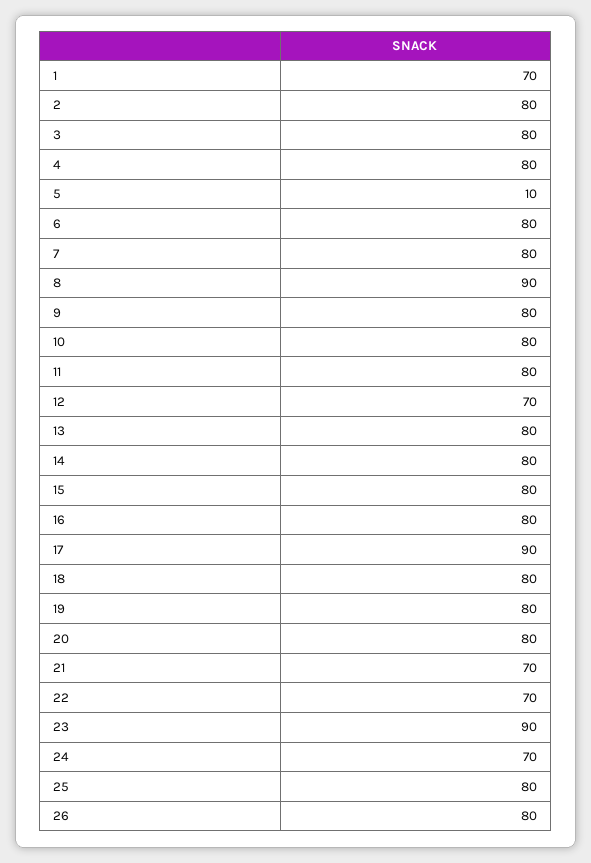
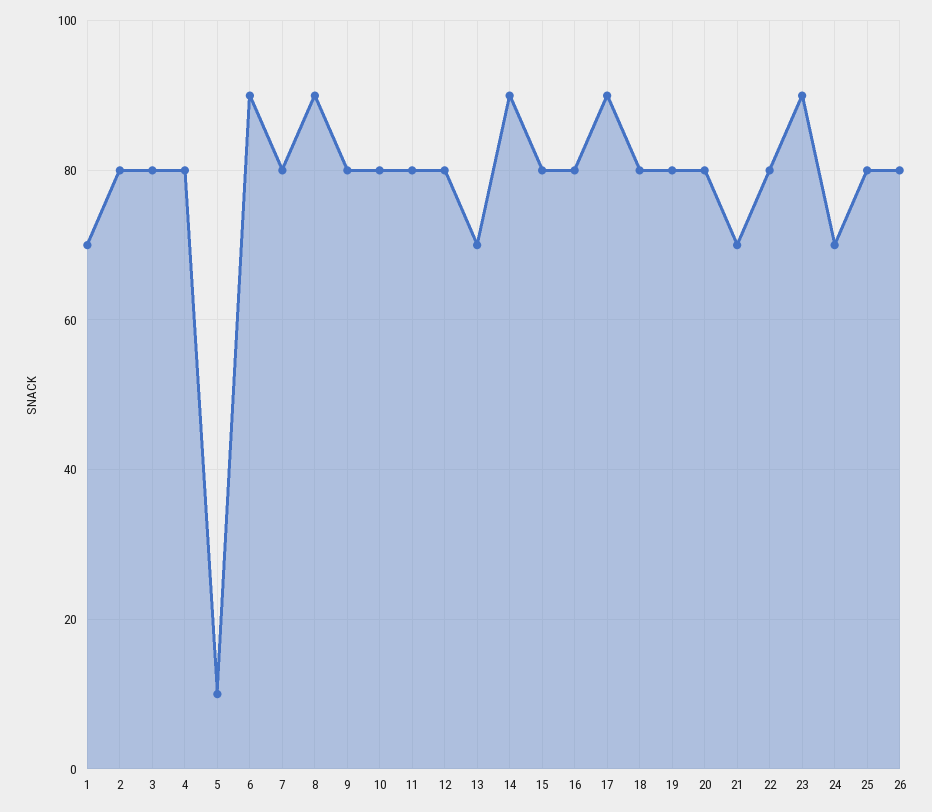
  {
    "1": 70,
    "2": 80,
    "3": 80,
    "4": 80,
    "5": 10,
-   "6": 80,
+   "6": 90,
    "7": 80,
    "8": 90,
    "9": 80,
    "10": 80,
    "11": 80,
-   "12": 70,
+   "12": 80,
-   "13": 80,
+   "13": 70,
-   "14": 80,
+   "14": 90,
    "15": 80,
    "16": 80,
    "17": 90,
    "18": 80,
    "19": 80,
    "20": 80,
    "21": 70,
-   "22": 70,
+   "22": 80,
    "23": 90,
    "24": 70,
    "25": 80,
    "26": 80
  }

